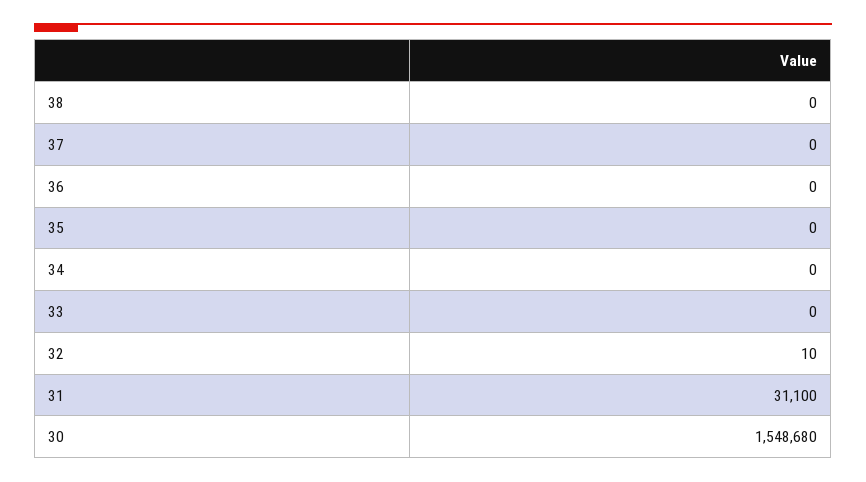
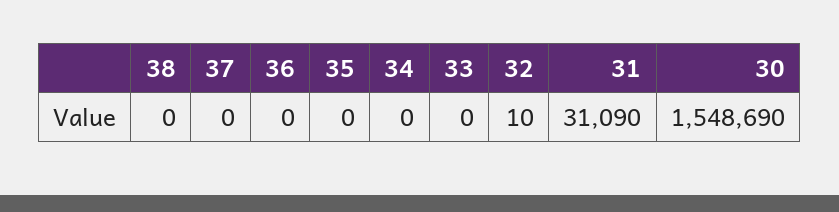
  {
    "38": 0,
    "37": 0,
    "36": 0,
    "35": 0,
    "34": 0,
    "33": 0,
    "32": 10,
-   "31": 31100,
+   "31": 31090,
-   "30": 1548680
+   "30": 1548690
  }

